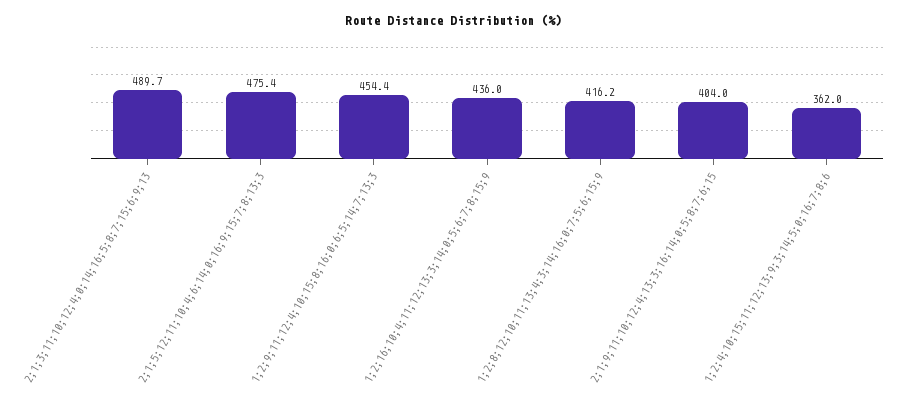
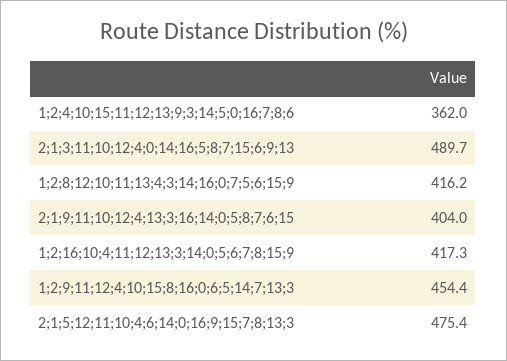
  {
    "2;1;3;11;10;12;4;0;14;16;5;8;7;15;6;9;13": 489.7,
    "2;1;5;12;11;10;4;6;14;0;16;9;15;7;8;13;3": 475.4,
    "1;2;9;11;12;4;10;15;8;16;0;6;5;14;7;13;3": 454.4,
-   "1;2;16;10;4;11;12;13;3;14;0;5;6;7;8;15;9": 436,
+   "1;2;16;10;4;11;12;13;3;14;0;5;6;7;8;15;9": 417.3,
    "1;2;8;12;10;11;13;4;3;14;16;0;7;5;6;15;9": 416.2,
    "2;1;9;11;10;12;4;13;3;16;14;0;5;8;7;6;15": 404,
    "1;2;4;10;15;11;12;13;9;3;14;5;0;16;7;8;6": 362
  }

